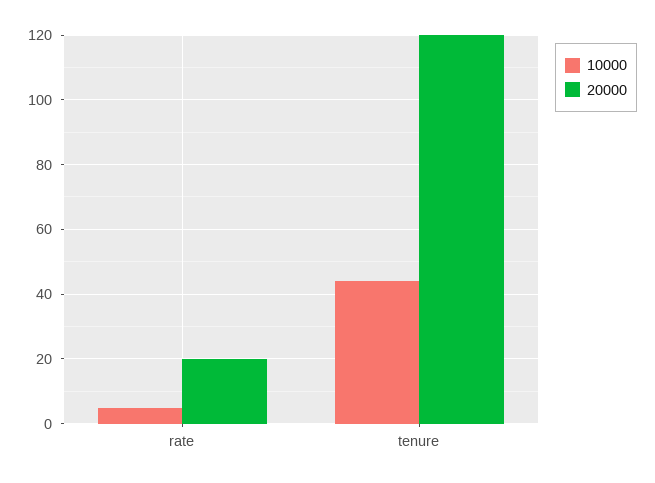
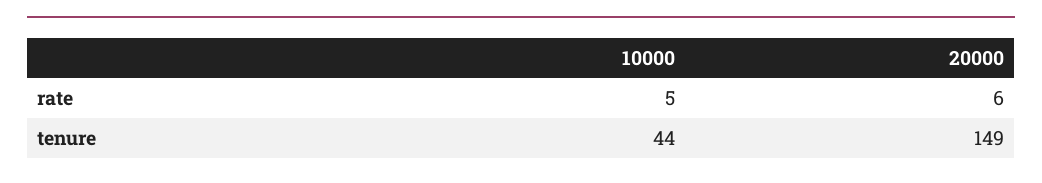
  {
    "10000": {
      "rate": 5,
      "tenure": 44
    },
    "20000": {
-     "rate": 20,
+     "rate": 6,
-     "tenure": 120
+     "tenure": 149
    }
  }

